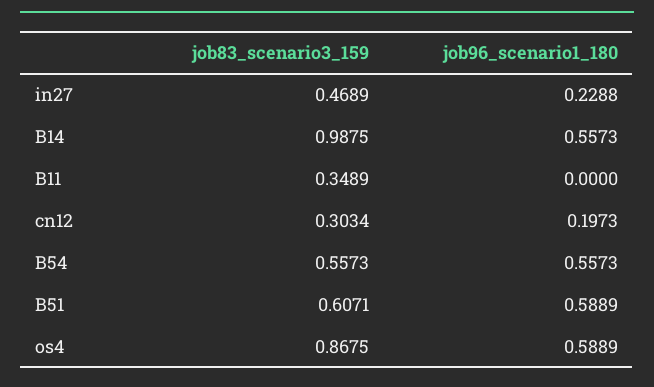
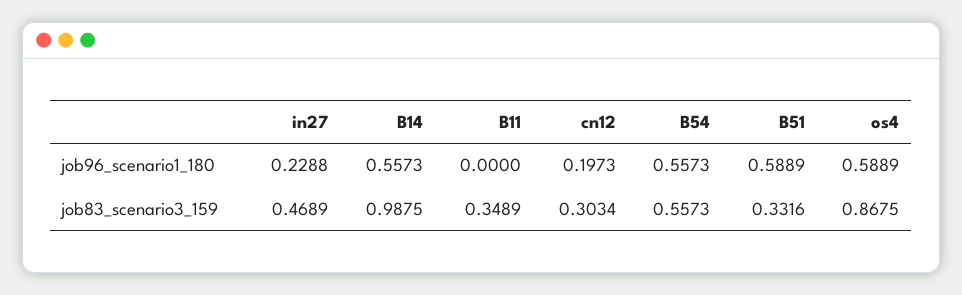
  {
    "job83_scenario3_159": {
      "in27": 0.4689,
      "B14": 0.9875,
      "B11": 0.3489,
      "cn12": 0.3034,
      "B54": 0.5573,
-     "B51": 0.6071,
+     "B51": 0.3316,
      "os4": 0.8675
    },
    "job96_scenario1_180": {
      "in27": 0.2288,
      "B14": 0.5573,
      "B11": 0,
      "cn12": 0.1973,
      "B54": 0.5573,
      "B51": 0.5889,
      "os4": 0.5889
    }
  }

